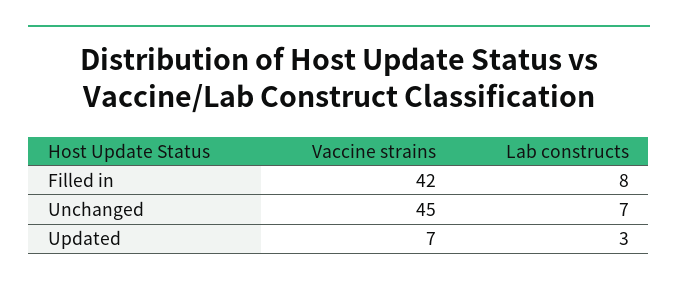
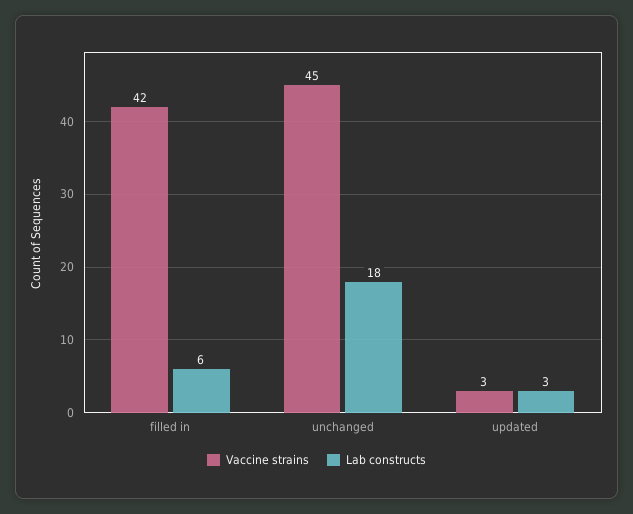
  {
    "Vaccine strains": {
      "Filled in": 42,
      "Unchanged": 45,
-     "Updated": 7
+     "Updated": 3
    },
    "Lab constructs": {
-     "Filled in": 8,
+     "Filled in": 6,
-     "Unchanged": 7,
+     "Unchanged": 18,
      "Updated": 3
    }
  }

